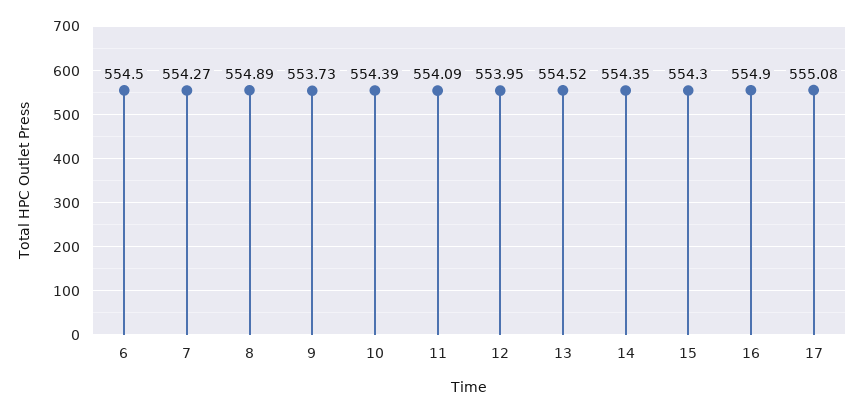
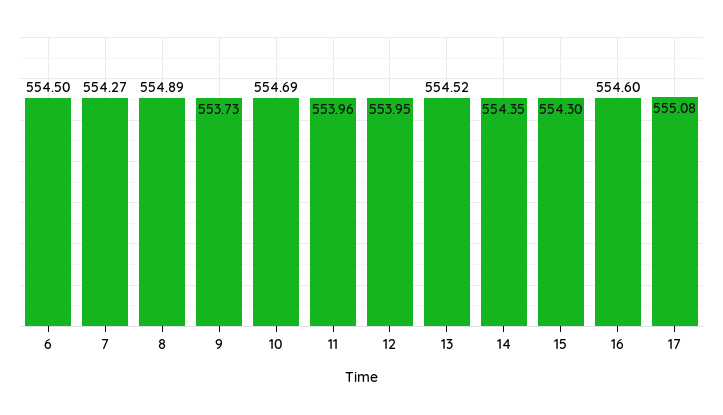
  {
    "6": 554.5,
    "7": 554.27,
    "8": 554.89,
    "9": 553.73,
-   "10": 554.39,
+   "10": 554.69,
-   "11": 554.09,
+   "11": 553.96,
    "12": 553.95,
    "13": 554.52,
    "14": 554.35,
    "15": 554.3,
-   "16": 554.9,
+   "16": 554.6,
    "17": 555.08
  }

